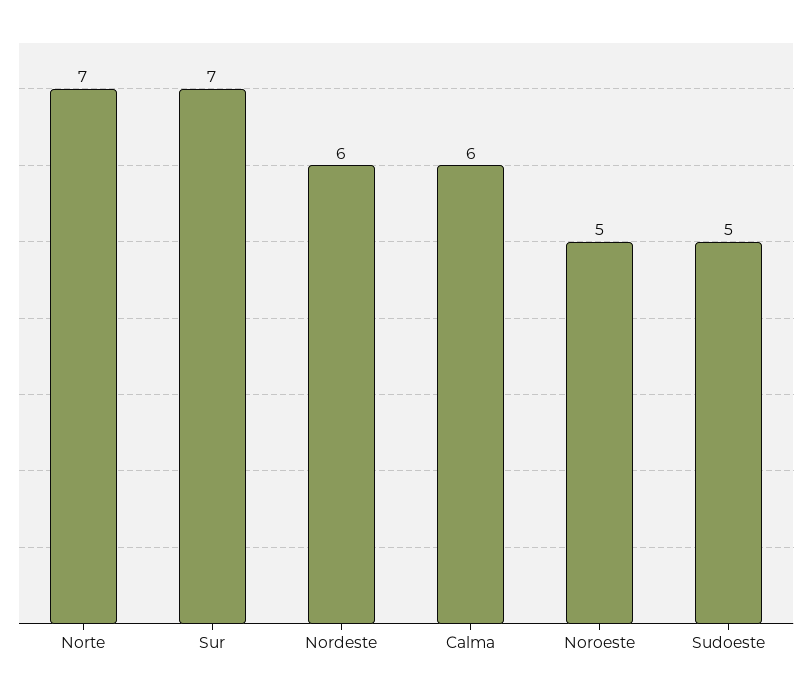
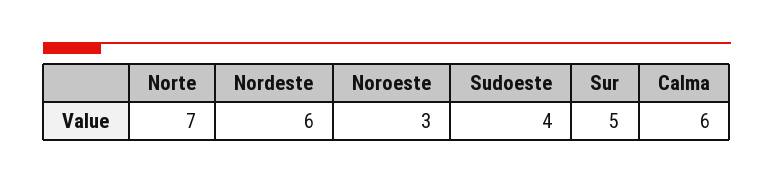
  {
    "Norte": 7,
-   "Sur": 7,
+   "Sur": 5,
    "Nordeste": 6,
    "Calma": 6,
-   "Noroeste": 5,
+   "Noroeste": 3,
-   "Sudoeste": 5
+   "Sudoeste": 4
  }

